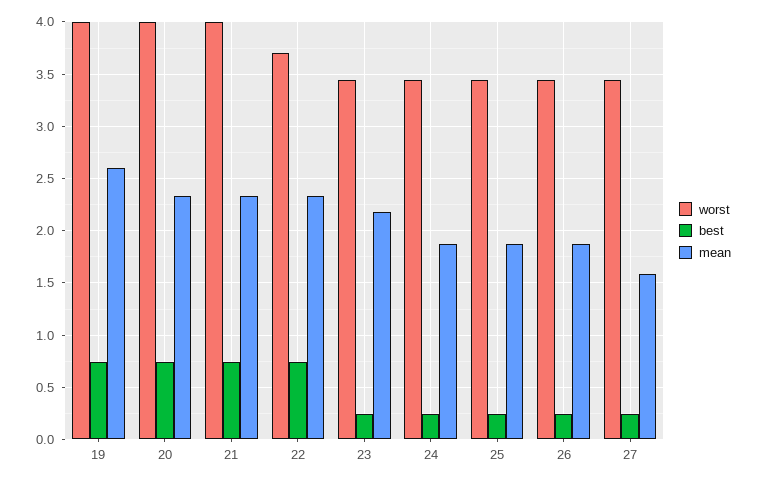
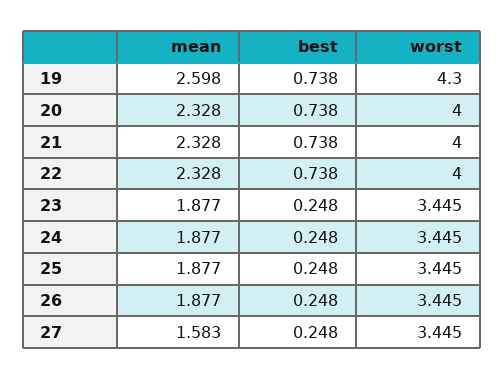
  {
    "worst": {
-     "19": 4,
+     "19": 4.3,
      "20": 4,
      "21": 4,
-     "22": 3.7,
+     "22": 4,
      "23": 3.445,
      "24": 3.445,
      "25": 3.445,
      "26": 3.445,
      "27": 3.445
    },
    "best": {
      "19": 0.738,
      "20": 0.738,
      "21": 0.738,
      "22": 0.738,
      "23": 0.248,
      "24": 0.248,
      "25": 0.248,
      "26": 0.248,
      "27": 0.248
    },
    "mean": {
      "19": 2.598,
      "20": 2.328,
      "21": 2.328,
      "22": 2.328,
-     "23": 2.2,
+     "23": 1.877,
      "24": 1.877,
      "25": 1.877,
      "26": 1.877,
      "27": 1.583
    }
  }

